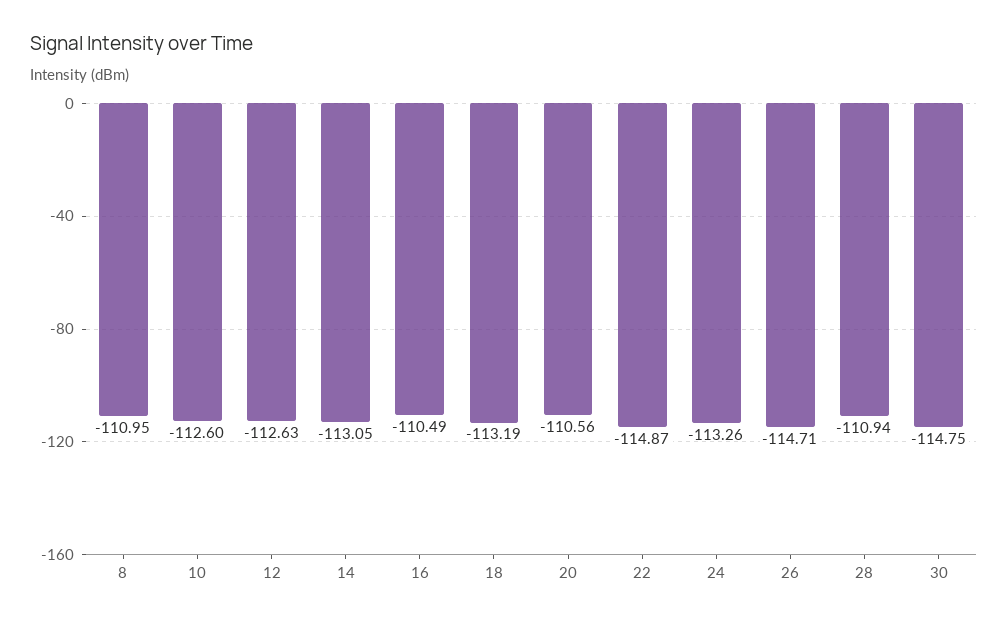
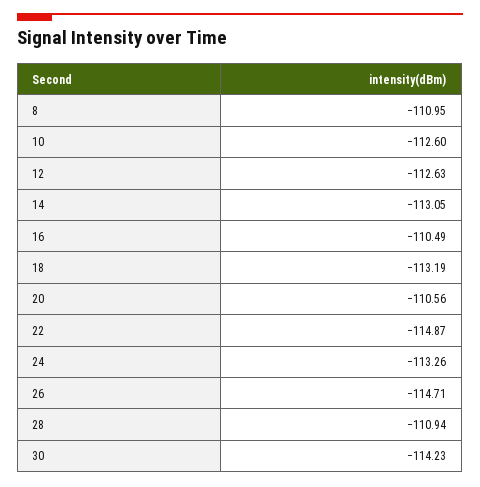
  {
    "8": -110.95,
    "10": -112.6,
    "12": -112.63,
    "14": -113.05,
    "16": -110.49,
    "18": -113.19,
    "20": -110.56,
    "22": -114.87,
    "24": -113.26,
    "26": -114.71,
    "28": -110.94,
-   "30": -114.75
+   "30": -114.23
  }

